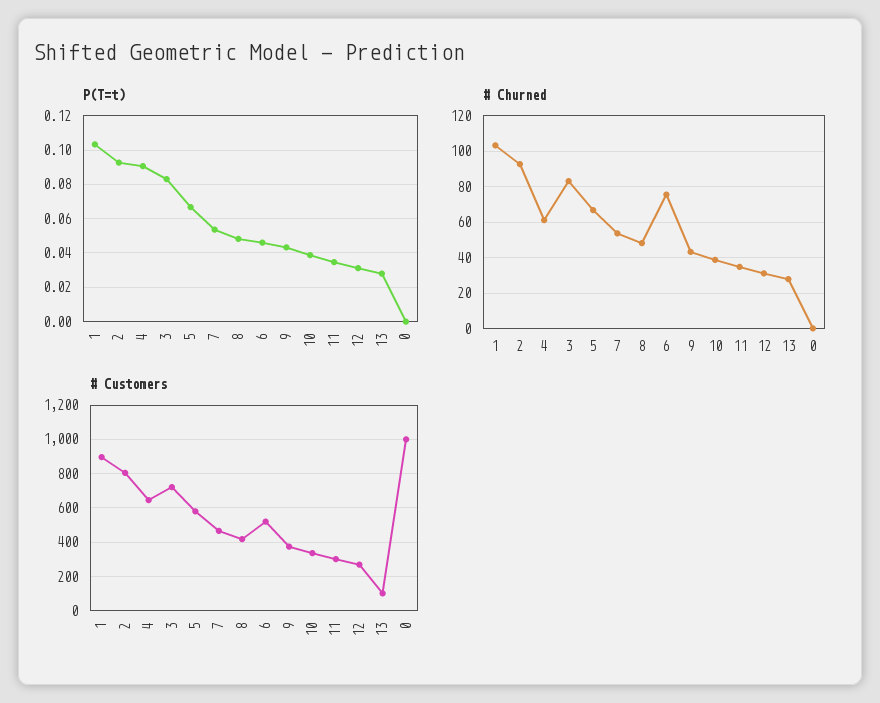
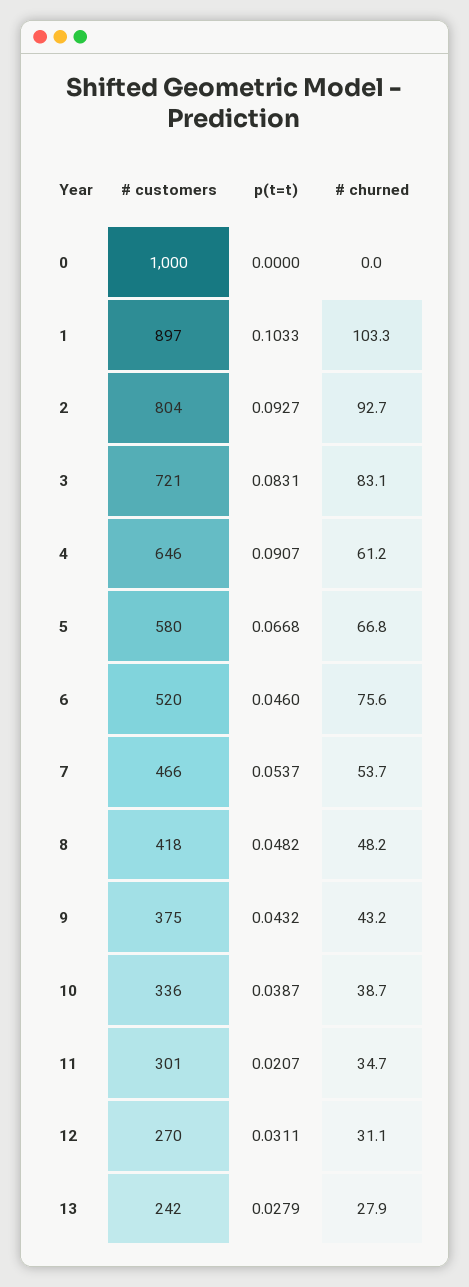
  {
    "P(T=t)": {
      "1": 0.1033,
      "2": 0.0927,
      "4": 0.0907,
      "3": 0.0831,
      "5": 0.0668,
      "7": 0.0537,
      "8": 0.0482,
      "6": 0.046,
      "9": 0.0432,
      "10": 0.0387,
-     "11": 0.035,
+     "11": 0.0207,
      "12": 0.0311,
      "13": 0.0279,
      "0": 0
    },
    "# Churned": {
      "1": 103.3,
      "2": 92.7,
      "4": 61.2,
      "3": 83.1,
      "5": 66.8,
      "7": 53.7,
      "8": 48.2,
      "6": 75.6,
      "9": 43.2,
      "10": 38.7,
      "11": 34.7,
      "12": 31.1,
      "13": 27.9,
      "0": 0
    },
    "# Customers": {
      "1": 897,
      "2": 804,
      "4": 646,
      "3": 721,
      "5": 580,
      "7": 466,
      "8": 418,
      "6": 520,
      "9": 375,
      "10": 336,
      "11": 301,
      "12": 270,
-     "13": 100,
+     "13": 242,
      "0": 1000
    }
  }

